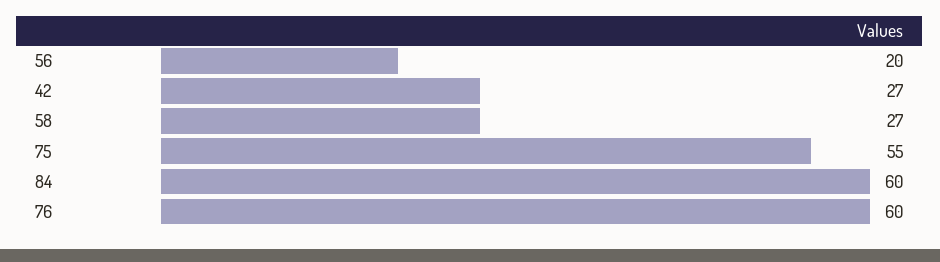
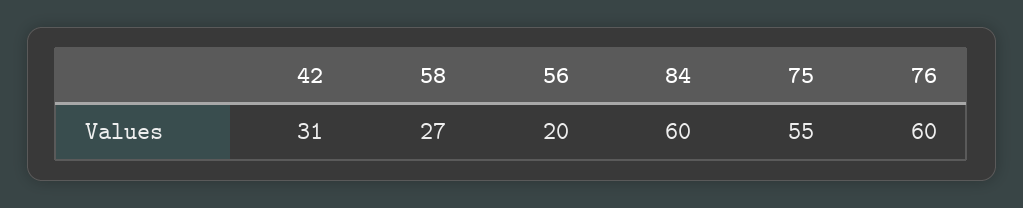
  {
    "56": 20,
-   "42": 27,
+   "42": 31,
    "58": 27,
    "75": 55,
    "84": 60,
    "76": 60
  }

